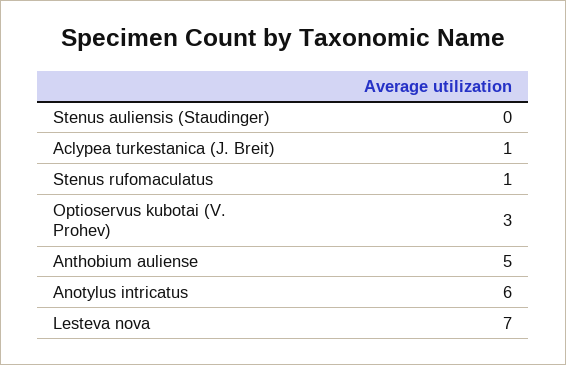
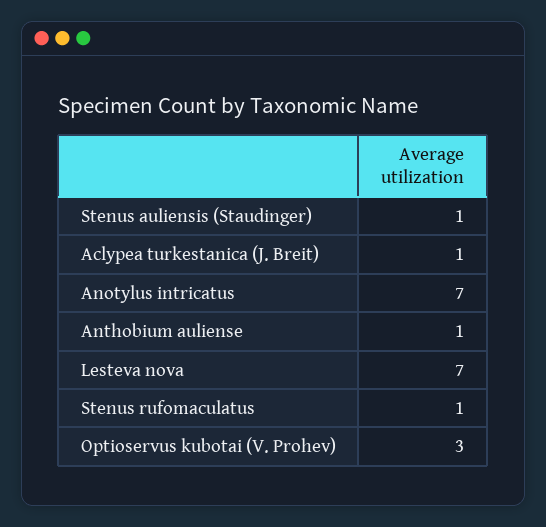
  {
-   "Stenus auliensis (Staudinger)": 0,
+   "Stenus auliensis (Staudinger)": 1,
    "Aclypea turkestanica (J. Breit)": 1,
    "Stenus rufomaculatus": 1,
    "Optioservus kubotai (V. Prohev)": 3,
-   "Anthobium auliense": 5,
+   "Anthobium auliense": 1,
-   "Anotylus intricatus": 6,
+   "Anotylus intricatus": 7,
    "Lesteva nova": 7
  }

